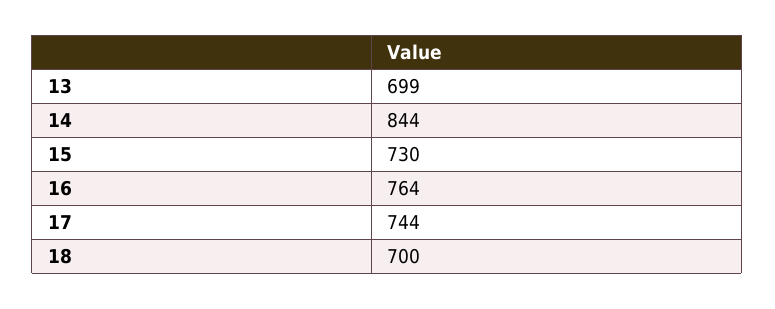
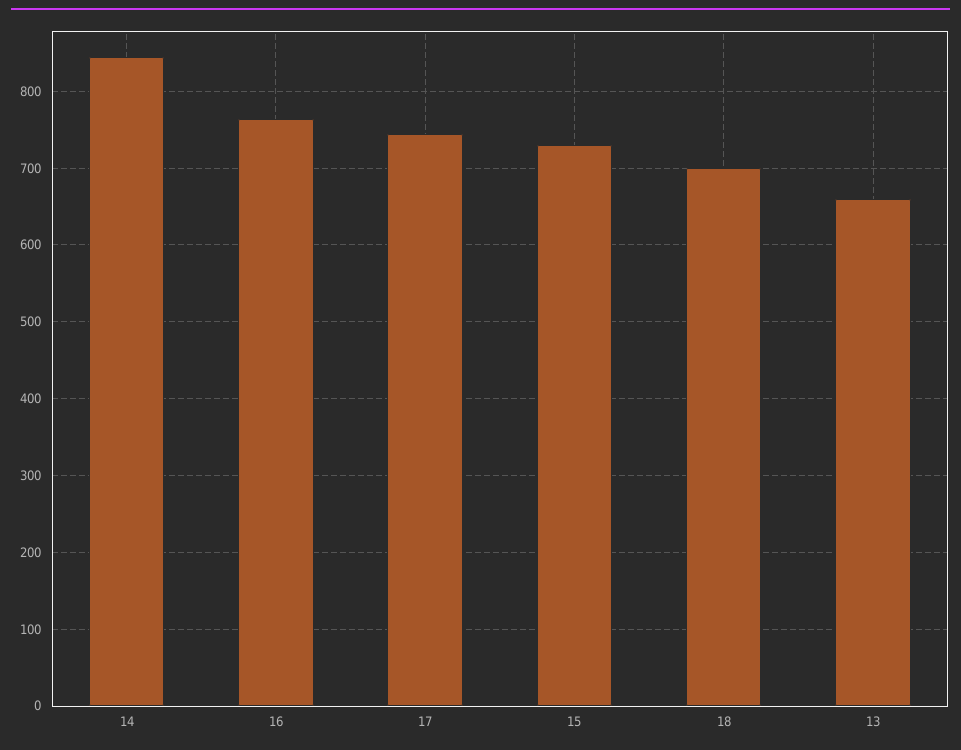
  {
-   "13": 699,
+   "13": 660,
    "14": 844,
    "15": 730,
    "16": 764,
    "17": 744,
    "18": 700
  }

